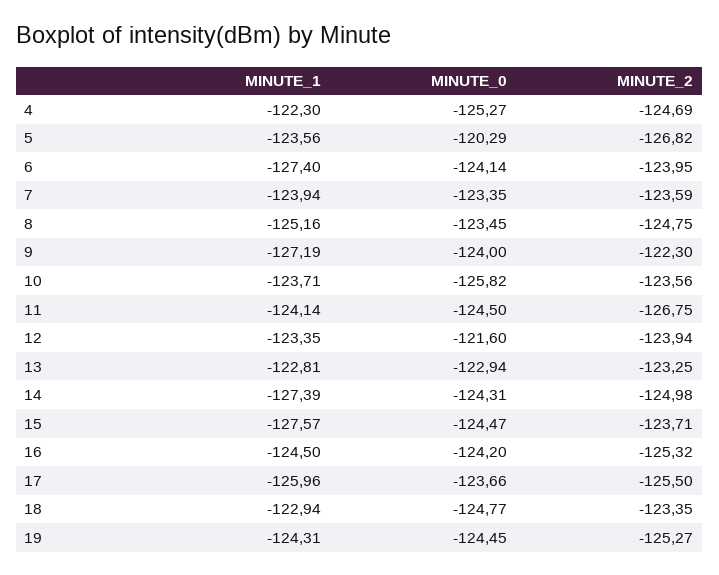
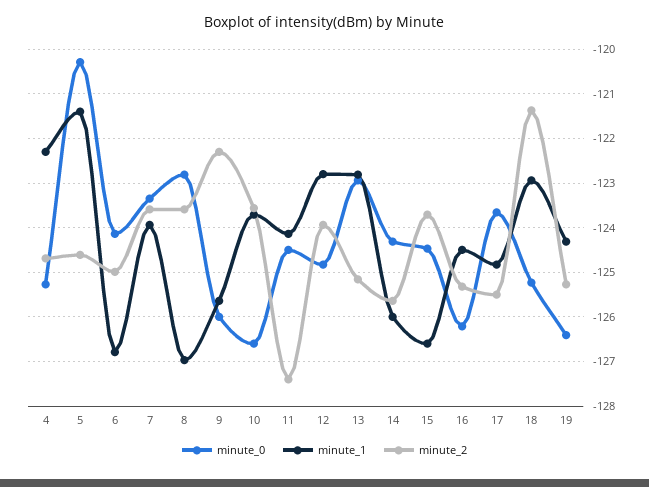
  {
    "MINUTE_1": {
      "4": -122.3,
-     "5": -123.56,
+     "5": -121.4,
-     "6": -127.4,
+     "6": -126.8,
      "7": -123.94,
-     "8": -125.16,
+     "8": -127,
-     "9": -127.19,
+     "9": -125.6,
      "10": -123.71,
      "11": -124.14,
-     "12": -123.35,
+     "12": -122.8,
      "13": -122.81,
-     "14": -127.39,
+     "14": -126,
-     "15": -127.57,
+     "15": -126.6,
      "16": -124.5,
-     "17": -125.96,
+     "17": -124.8,
      "18": -122.94,
      "19": -124.31
    },
    "MINUTE_0": {
      "4": -125.27,
      "5": -120.29,
      "6": -124.14,
      "7": -123.35,
-     "8": -123.45,
+     "8": -122.8,
-     "9": -124,
+     "9": -126,
-     "10": -125.82,
+     "10": -126.6,
      "11": -124.5,
-     "12": -121.6,
+     "12": -124.8,
      "13": -122.94,
      "14": -124.31,
      "15": -124.47,
-     "16": -124.2,
+     "16": -126.2,
      "17": -123.66,
-     "18": -124.77,
+     "18": -125.2,
-     "19": -124.45
+     "19": -126.4
    },
    "MINUTE_2": {
      "4": -124.69,
-     "5": -126.82,
+     "5": -124.6,
-     "6": -123.95,
+     "6": -125,
      "7": -123.59,
-     "8": -124.75,
+     "8": -123.6,
      "9": -122.3,
      "10": -123.56,
-     "11": -126.75,
+     "11": -127.4,
      "12": -123.94,
-     "13": -123.25,
+     "13": -125.2,
-     "14": -124.98,
+     "14": -125.6,
      "15": -123.71,
      "16": -125.32,
      "17": -125.5,
-     "18": -123.35,
+     "18": -121.4,
      "19": -125.27
    }
  }

